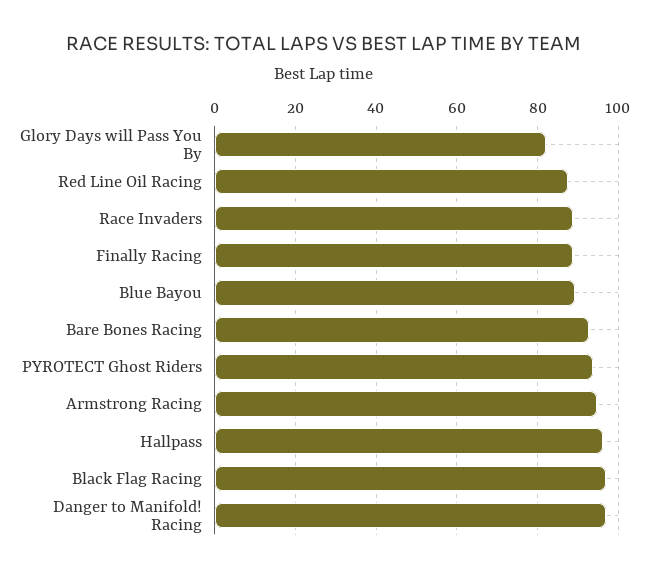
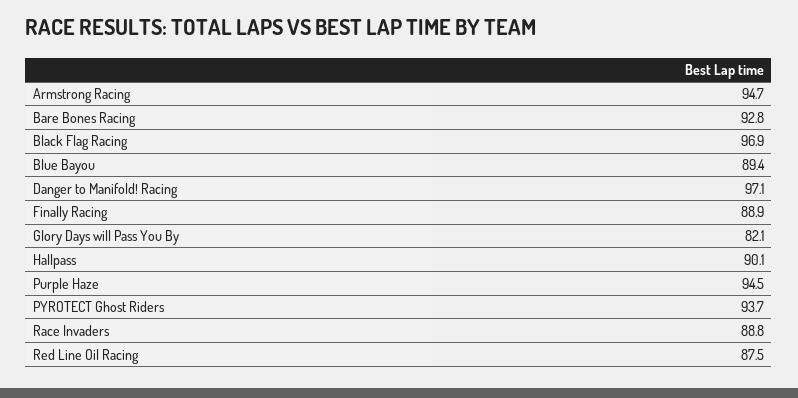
  {
    "Glory Days will Pass You By": 82.1,
    "Red Line Oil Racing": 87.5,
    "Race Invaders": 88.8,
    "Finally Racing": 88.9,
    "Blue Bayou": 89.4,
    "Bare Bones Racing": 92.8,
    "PYROTECT Ghost Riders": 93.7,
    "Armstrong Racing": 94.7,
-   "Hallpass": 96,
+   "Hallpass": 90.1,
    "Black Flag Racing": 96.9,
-   "Danger to Manifold! Racing": 97.1
+   "Danger to Manifold! Racing": 97.1,
+   "Purple Haze": 94.5
  }

